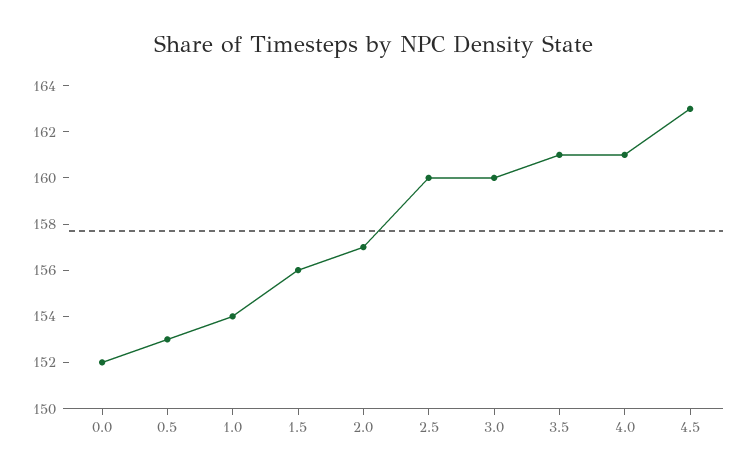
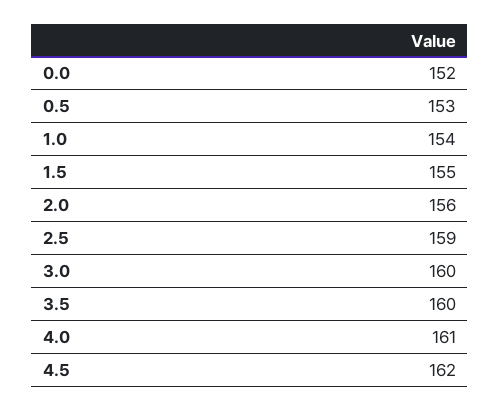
  {
    "0.0": 152,
    "0.5": 153,
    "1.0": 154,
-   "1.5": 156,
+   "1.5": 155,
-   "2.0": 157,
+   "2.0": 156,
-   "2.5": 160,
+   "2.5": 159,
    "3.0": 160,
-   "3.5": 161,
+   "3.5": 160,
    "4.0": 161,
-   "4.5": 163
+   "4.5": 162
  }

